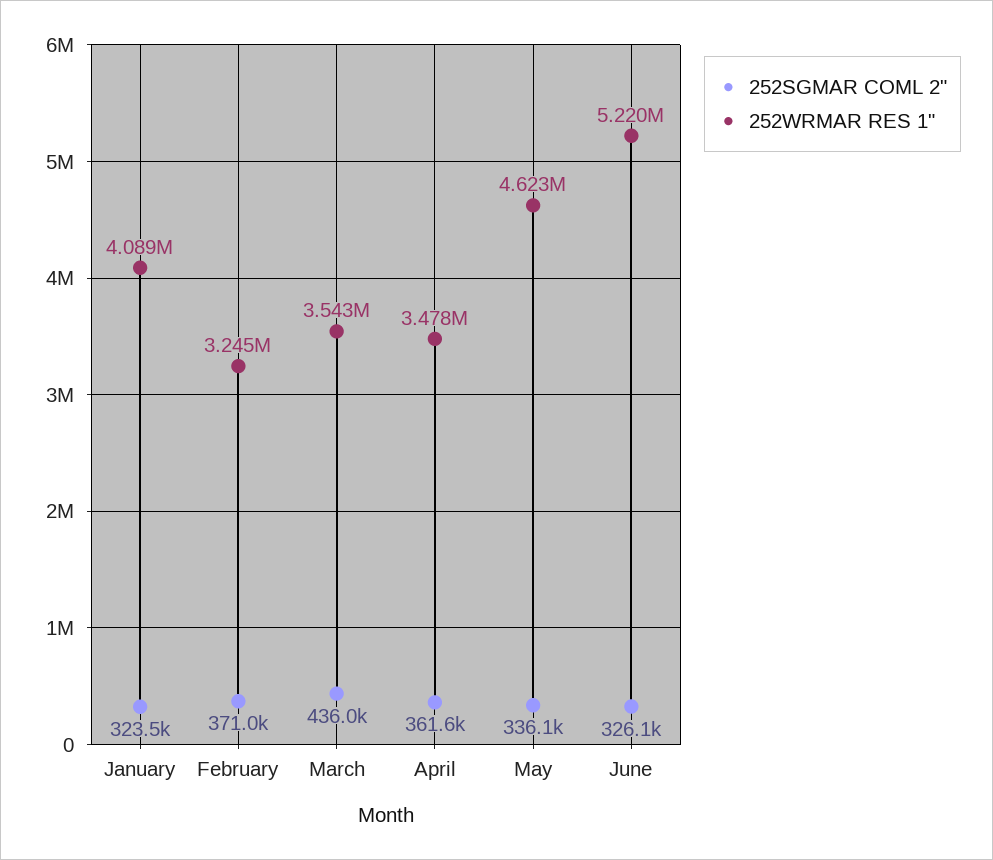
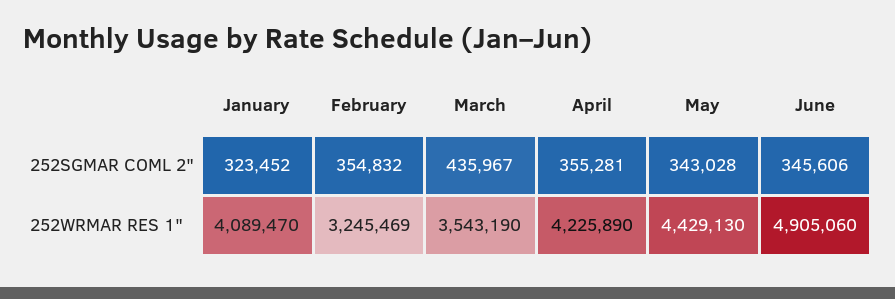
  {
    "252SGMAR COML 2\"": {
      "January": 323452,
-     "February": 371000,
+     "February": 354832,
      "March": 435967,
-     "April": 361600,
+     "April": 355281,
-     "May": 336100,
+     "May": 343028,
-     "June": 326100
+     "June": 345606
    },
    "252WRMAR RES 1\"": {
      "January": 4089470,
      "February": 3245469,
      "March": 3543190,
-     "April": 3478000,
+     "April": 4225890,
-     "May": 4623000,
+     "May": 4429130,
-     "June": 5220000
+     "June": 4905060
    }
  }

